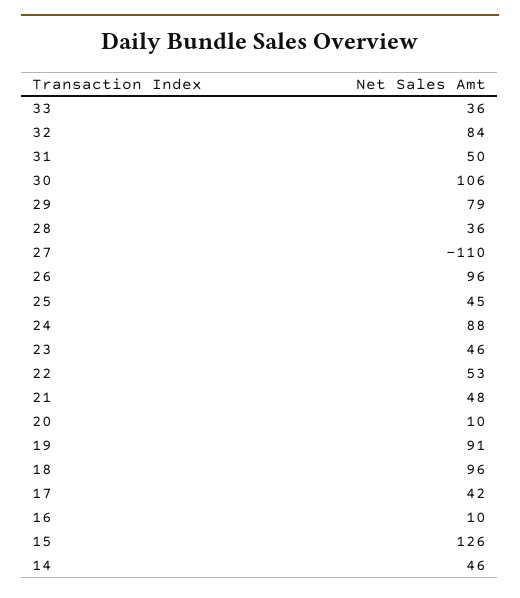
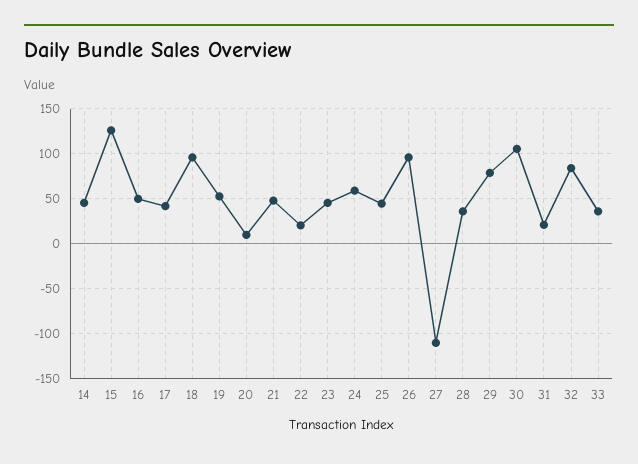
  {
    "33": 36,
    "32": 84,
-   "31": 50,
+   "31": 20,
    "30": 106,
    "29": 79,
    "28": 36,
    "27": -110,
    "26": 96,
    "25": 45,
-   "24": 88,
+   "24": 60,
    "23": 46,
-   "22": 53,
+   "22": 20,
    "21": 48,
    "20": 10,
-   "19": 91,
+   "19": 50,
    "18": 96,
    "17": 42,
-   "16": 10,
+   "16": 50,
    "15": 126,
    "14": 46
  }

